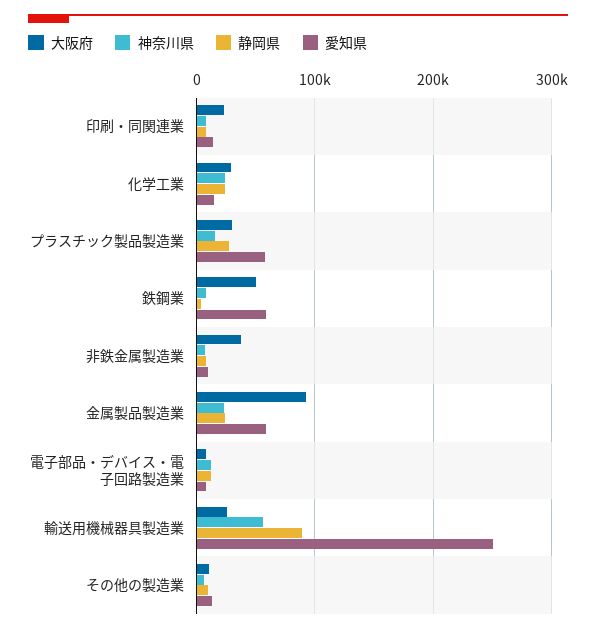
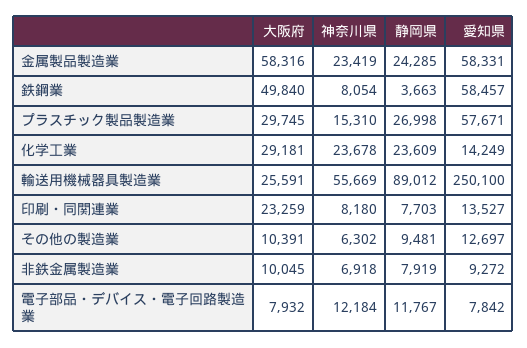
  {
    "大阪府": {
      "印刷・同関連業": 23259,
      "化学工業": 29181,
      "プラスチック製品製造業": 29745,
      "鉄鋼業": 49840,
-     "非鉄金属製造業": 40000,
+     "非鉄金属製造業": 10045,
-     "金属製品製造業": 90000,
+     "金属製品製造業": 58316,
      "電子部品・デバイス・電子回路製造業": 7932,
      "輸送用機械器具製造業": 25591,
      "その他の製造業": 10391
    },
    "神奈川県": {
      "印刷・同関連業": 8180,
      "化学工業": 23678,
      "プラスチック製品製造業": 15310,
      "鉄鋼業": 8054,
      "非鉄金属製造業": 6918,
      "金属製品製造業": 23419,
      "電子部品・デバイス・電子回路製造業": 12184,
      "輸送用機械器具製造業": 55669,
      "その他の製造業": 6302
    },
    "静岡県": {
      "印刷・同関連業": 7703,
      "化学工業": 23609,
      "プラスチック製品製造業": 26998,
      "鉄鋼業": 3663,
      "非鉄金属製造業": 7919,
      "金属製品製造業": 24285,
      "電子部品・デバイス・電子回路製造業": 11767,
      "輸送用機械器具製造業": 89012,
      "その他の製造業": 9481
    },
    "愛知県": {
      "印刷・同関連業": 13527,
      "化学工業": 14249,
      "プラスチック製品製造業": 57671,
      "鉄鋼業": 58457,
      "非鉄金属製造業": 9272,
      "金属製品製造業": 58331,
      "電子部品・デバイス・電子回路製造業": 7842,
      "輸送用機械器具製造業": 250100,
      "その他の製造業": 12697
    }
  }

